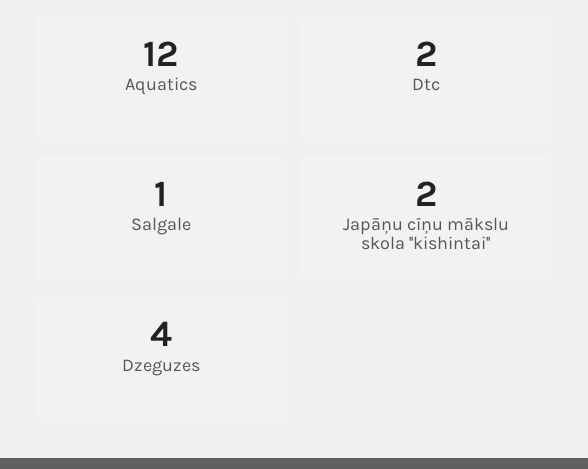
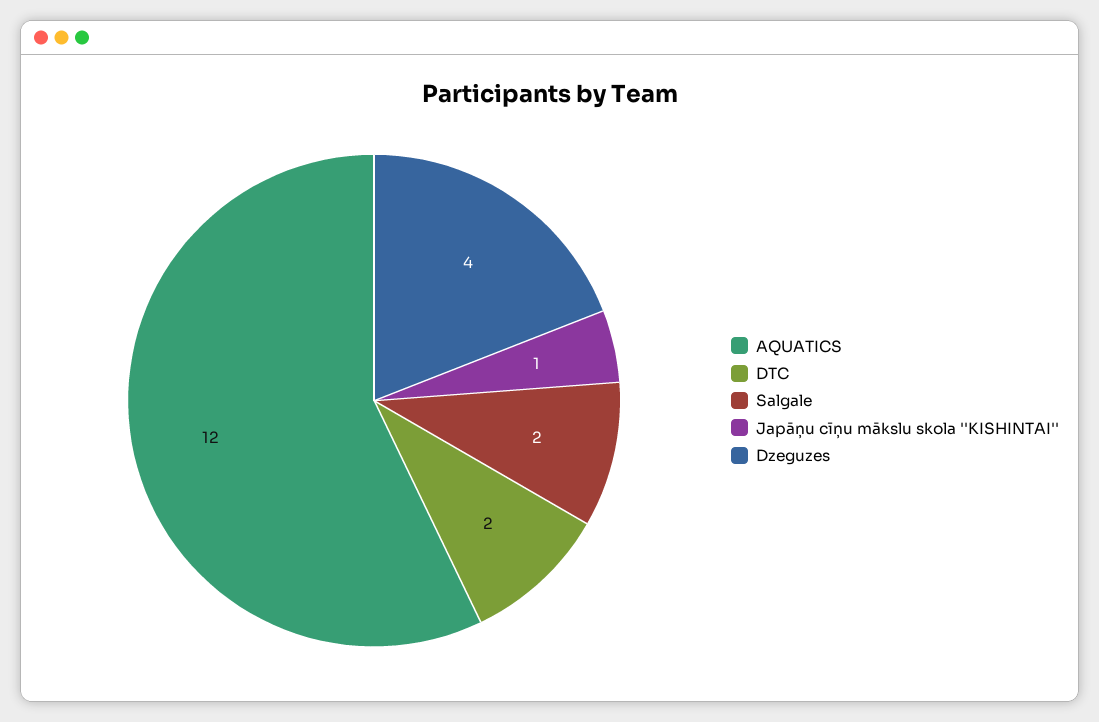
  {
    "Aquatics": 12,
    "Dtc": 2,
-   "Salgale": 1,
+   "Salgale": 2,
-   "Japāņu cīņu mākslu skola ''kishintai''": 2,
+   "Japāņu cīņu mākslu skola ''kishintai''": 1,
    "Dzeguzes": 4
  }

